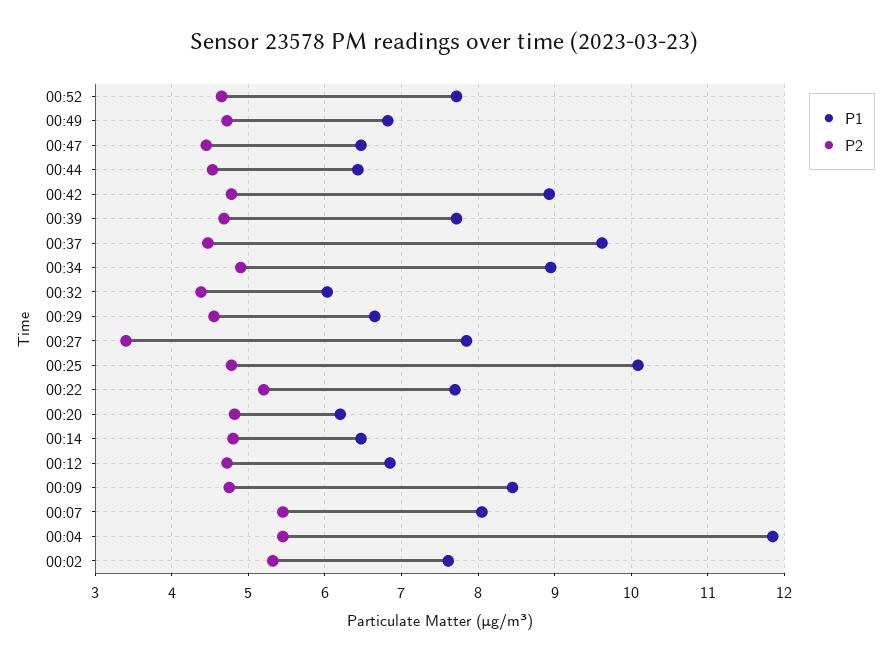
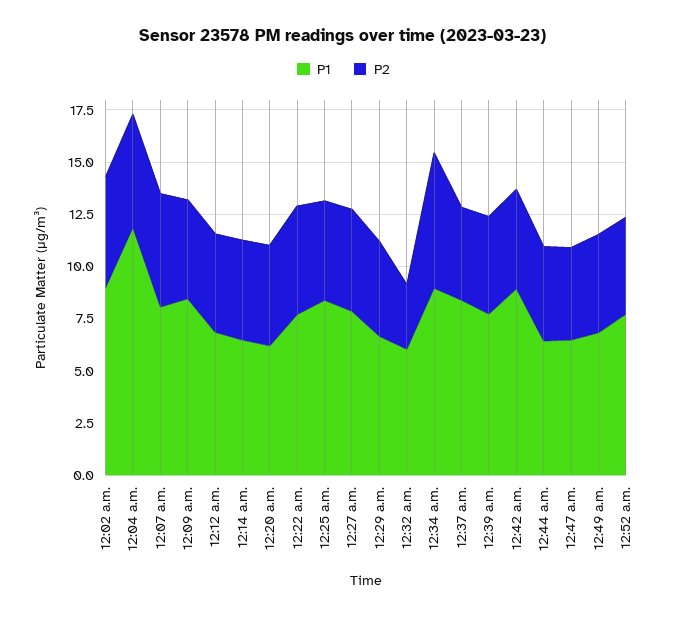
  {
    "P1": {
      "00:52": 7.7,
      "00:49": 6.8,
      "00:47": 6.5,
      "00:44": 6.4,
      "00:42": 8.9,
      "00:39": 7.7,
-     "00:37": 9.6,
+     "00:37": 8.5,
      "00:34": 9,
      "00:32": 6,
      "00:29": 6.7,
      "00:27": 7.9,
-     "00:25": 10.1,
+     "00:25": 8.5,
      "00:22": 7.7,
      "00:20": 6.2,
      "00:14": 6.5,
      "00:12": 6.9,
      "00:09": 8.5,
      "00:07": 8.1,
      "00:04": 11.9,
-     "00:02": 7.6
+     "00:02": 9
    },
    "P2": {
      "00:52": 4.7,
      "00:49": 4.7,
      "00:47": 4.5,
      "00:44": 4.5,
      "00:42": 4.8,
      "00:39": 4.7,
      "00:37": 4.5,
-     "00:34": 4.9,
+     "00:34": 6.5,
-     "00:32": 4.4,
+     "00:32": 3,
      "00:29": 4.6,
-     "00:27": 3.4,
+     "00:27": 5,
      "00:25": 4.8,
      "00:22": 5.2,
      "00:20": 4.8,
      "00:14": 4.8,
      "00:12": 4.7,
      "00:09": 4.8,
      "00:07": 5.5,
      "00:04": 5.5,
      "00:02": 5.3
    }
  }

